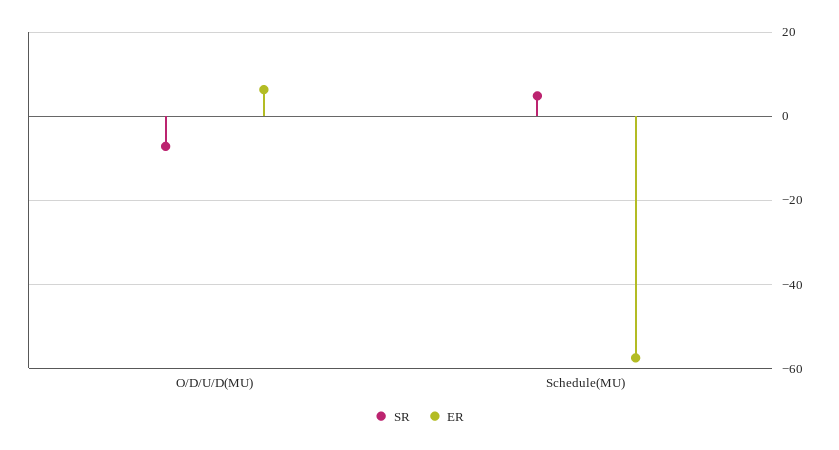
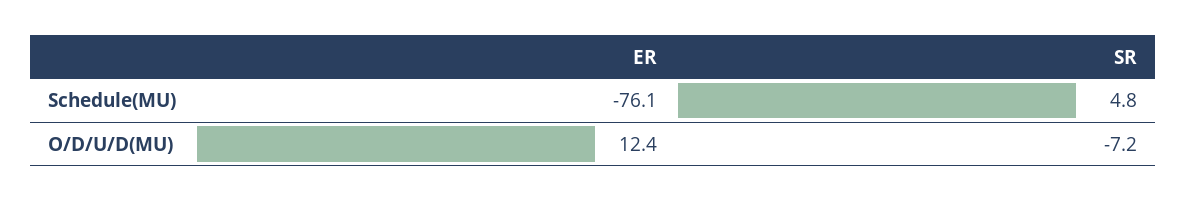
  {
    "SR": {
      "O/D/U/D(MU)": -7.2,
      "Schedule(MU)": 4.8
    },
    "ER": {
-     "O/D/U/D(MU)": 6,
+     "O/D/U/D(MU)": 12.4,
-     "Schedule(MU)": -58
+     "Schedule(MU)": -76.1
    }
  }

